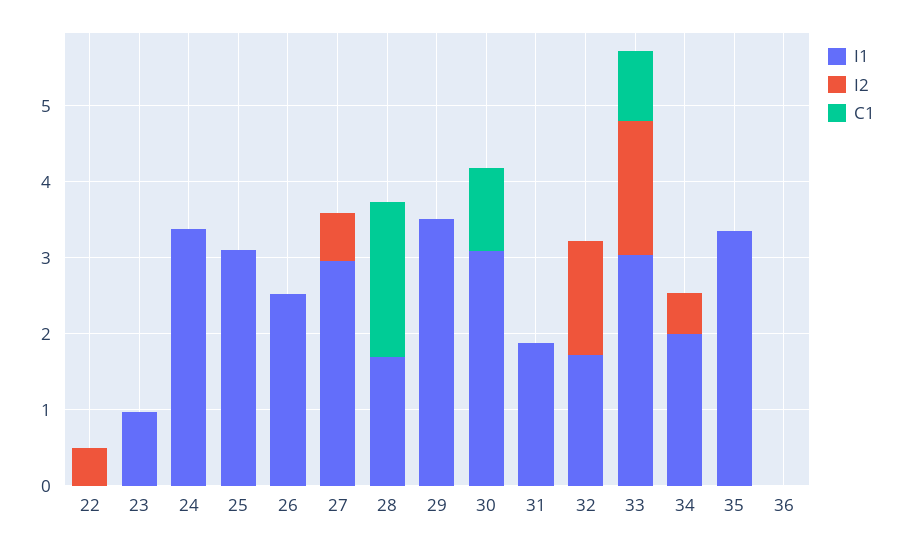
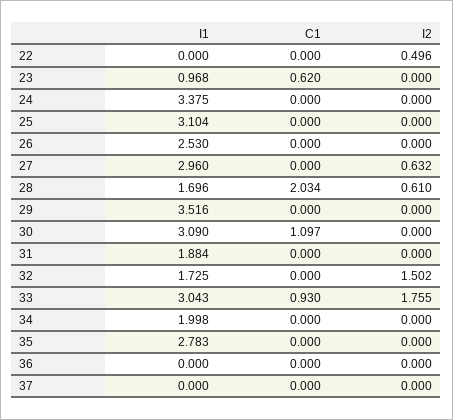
  {
    "I1": {
      "22": 0,
      "23": 0.968,
      "24": 3.375,
      "25": 3.104,
      "26": 2.53,
      "27": 2.96,
      "28": 1.696,
      "29": 3.516,
      "30": 3.09,
      "31": 1.884,
      "32": 1.725,
      "33": 3.043,
      "34": 1.998,
-     "35": 3.4,
+     "35": 2.783,
-     "36": 0
+     "36": 0,
+     "37": 0
    },
    "I2": {
      "22": 0.496,
      "23": 0,
      "24": 0,
      "25": 0,
      "26": 0,
      "27": 0.632,
-     "28": 0,
+     "28": 0.61,
      "29": 0,
      "30": 0,
      "31": 0,
      "32": 1.502,
      "33": 1.755,
-     "34": 0.6,
+     "34": 0,
      "35": 0,
-     "36": 0
+     "36": 0,
+     "37": 0
    },
    "C1": {
      "22": 0,
-     "23": 0,
+     "23": 0.62,
      "24": 0,
      "25": 0,
      "26": 0,
      "27": 0,
      "28": 2.034,
      "29": 0,
      "30": 1.097,
      "31": 0,
      "32": 0,
      "33": 0.93,
      "34": 0,
      "35": 0,
-     "36": 0
+     "36": 0,
+     "37": 0
    }
  }

